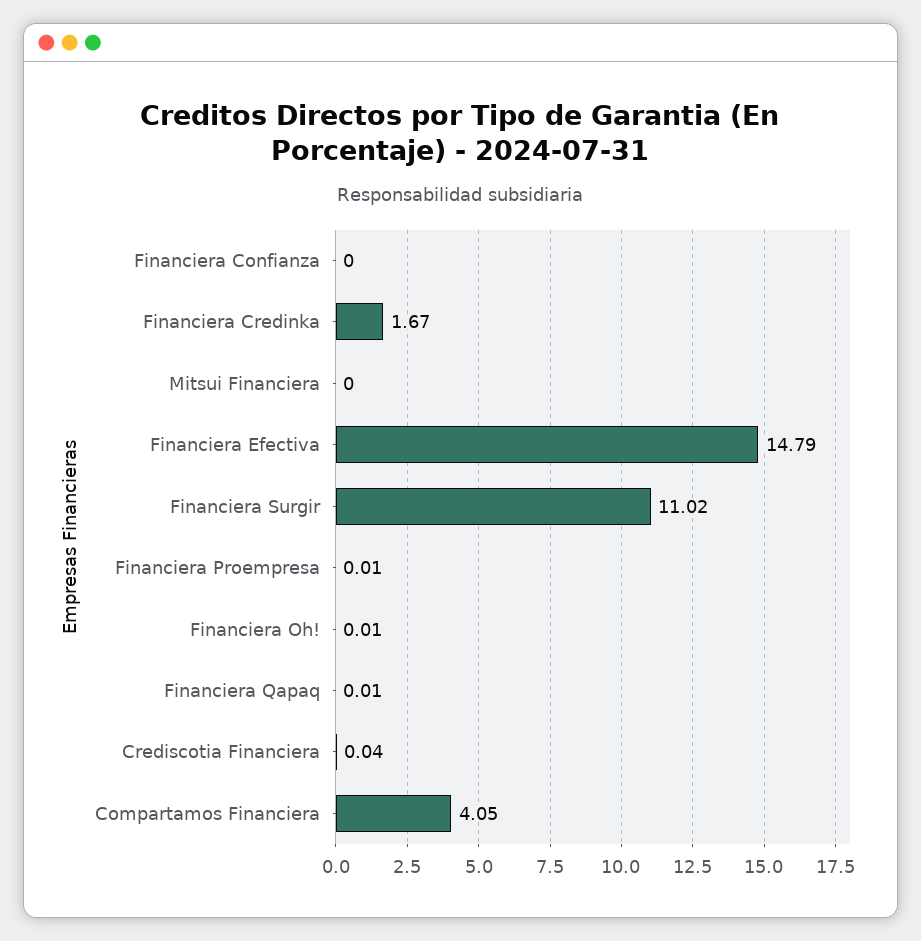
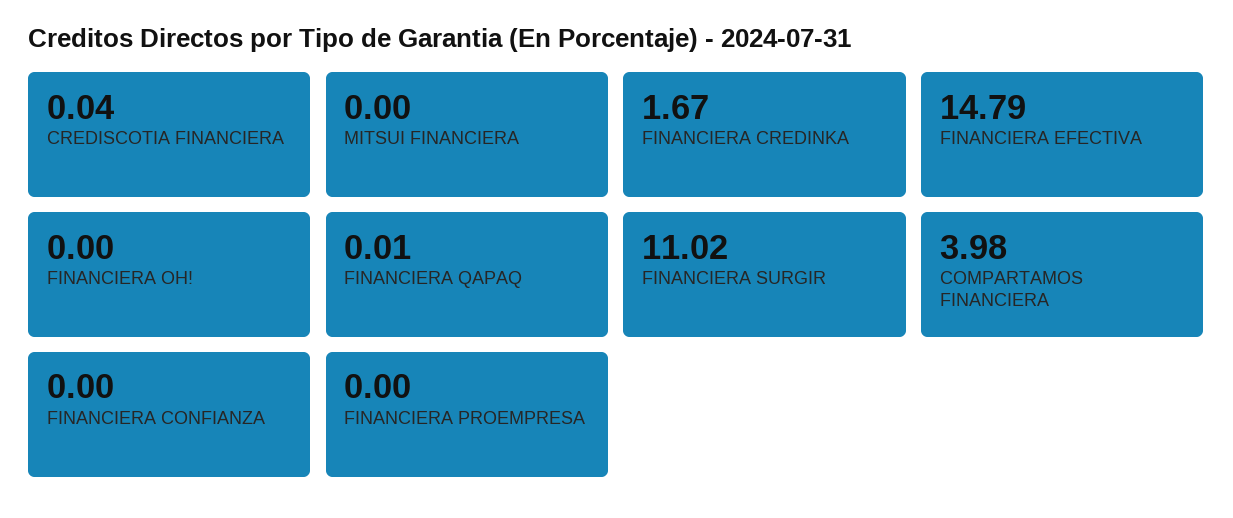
  {
    "Financiera Confianza": 0,
    "Financiera Credinka": 1.67,
    "Mitsui Financiera": 0,
    "Financiera Efectiva": 14.79,
    "Financiera Surgir": 11.02,
-   "Financiera Proempresa": 0.01,
+   "Financiera Proempresa": 0,
-   "Financiera Oh!": 0.01,
+   "Financiera Oh!": 0,
    "Financiera Qapaq": 0.01,
    "Crediscotia Financiera": 0.04,
-   "Compartamos Financiera": 4.05
+   "Compartamos Financiera": 3.98
  }

